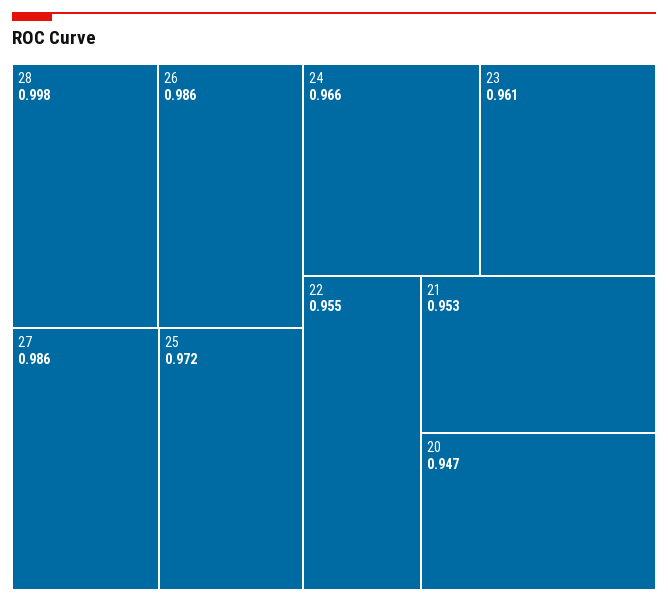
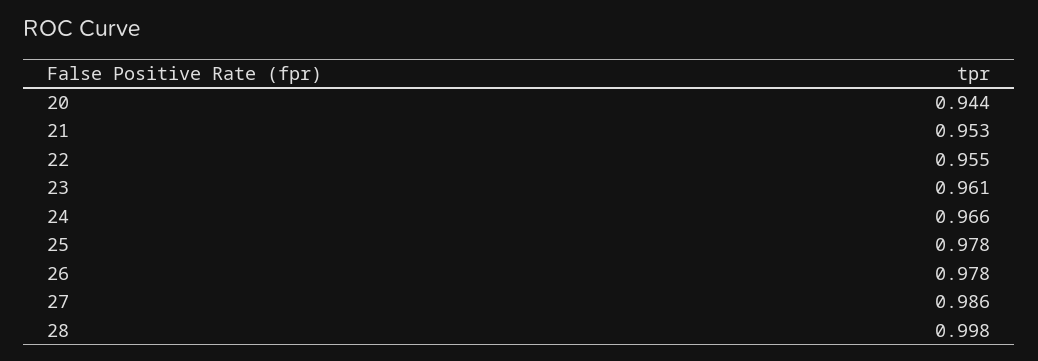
  {
    "28": 0.998,
-   "26": 0.986,
+   "26": 0.978,
    "27": 0.986,
-   "25": 0.972,
+   "25": 0.978,
    "24": 0.966,
    "23": 0.961,
    "22": 0.955,
    "21": 0.953,
-   "20": 0.947
+   "20": 0.944
  }

